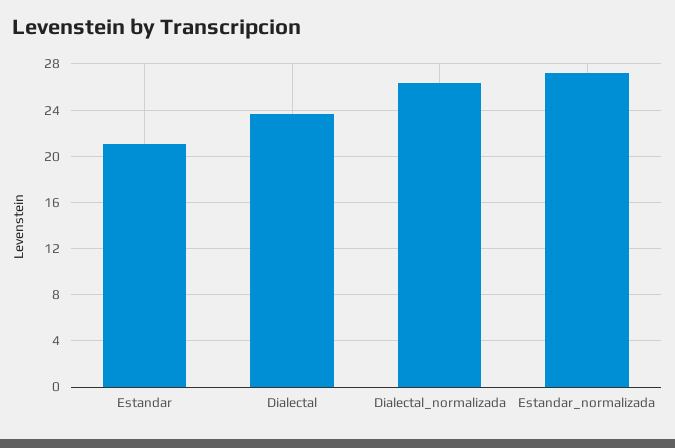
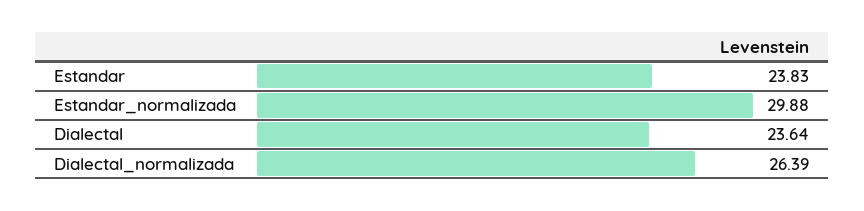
  {
-   "Estandar": 21,
+   "Estandar": 23.83,
    "Dialectal": 23.64,
    "Dialectal_normalizada": 26.39,
-   "Estandar_normalizada": 27
+   "Estandar_normalizada": 29.88
  }

